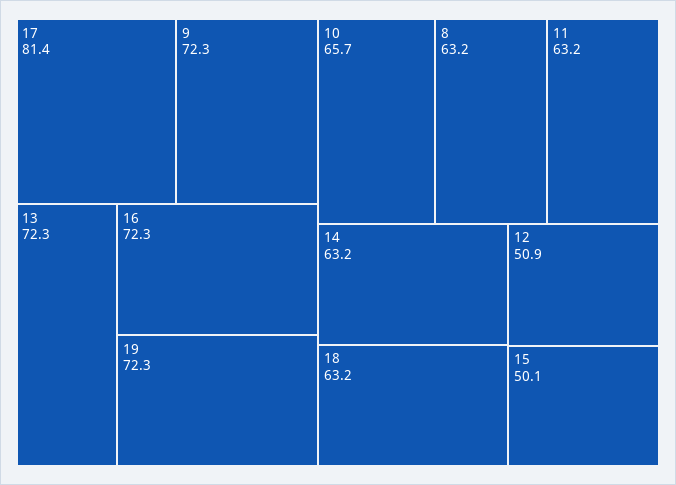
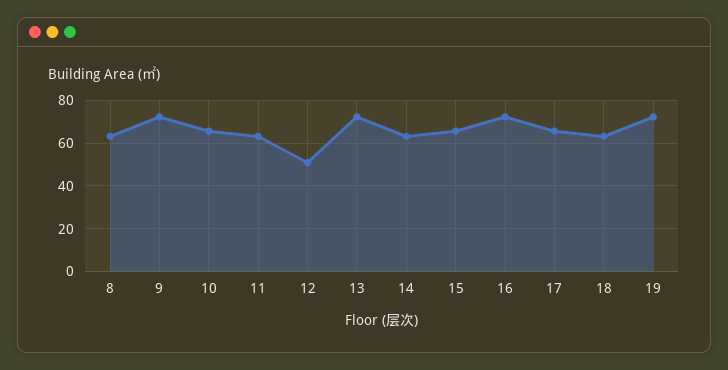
  {
-   "17": 81.4,
+   "17": 65,
    "9": 72.3,
    "13": 72.3,
    "16": 72.3,
    "19": 72.3,
    "10": 65.7,
    "8": 63.2,
    "11": 63.2,
    "14": 63.2,
    "18": 63.2,
    "12": 50.9,
-   "15": 50.1
+   "15": 65
  }

